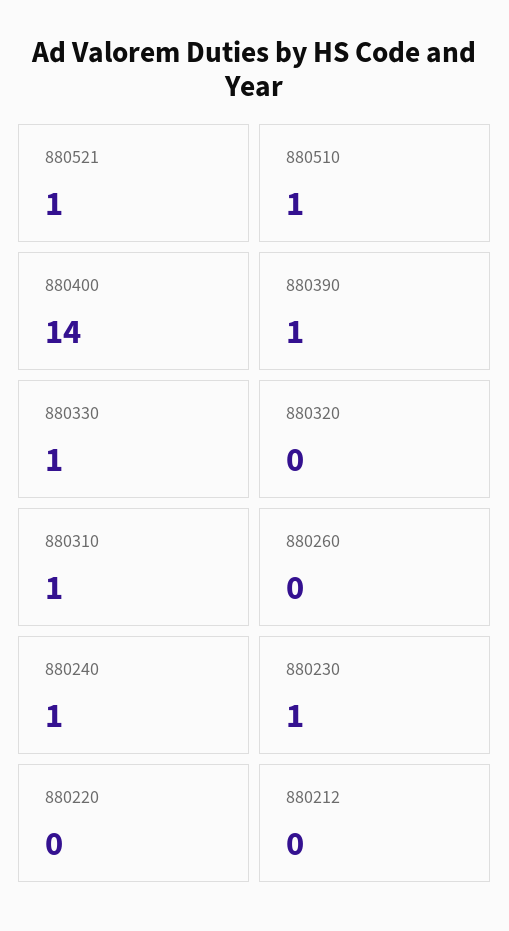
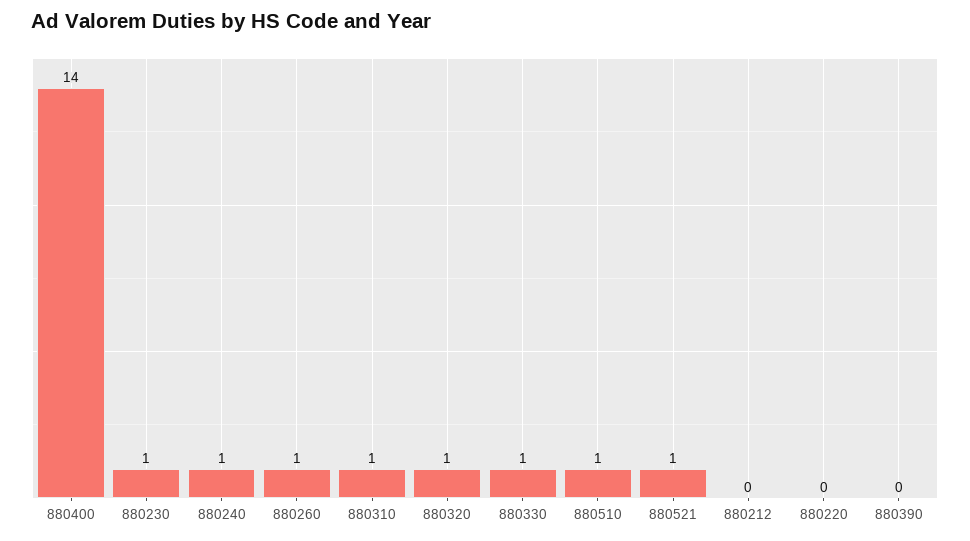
  {
    "880521": 1,
    "880510": 1,
    "880400": 14,
-   "880390": 1,
+   "880390": 0,
    "880330": 1,
-   "880320": 0,
+   "880320": 1,
    "880310": 1,
-   "880260": 0,
+   "880260": 1,
    "880240": 1,
    "880230": 1,
    "880220": 0,
    "880212": 0
  }

